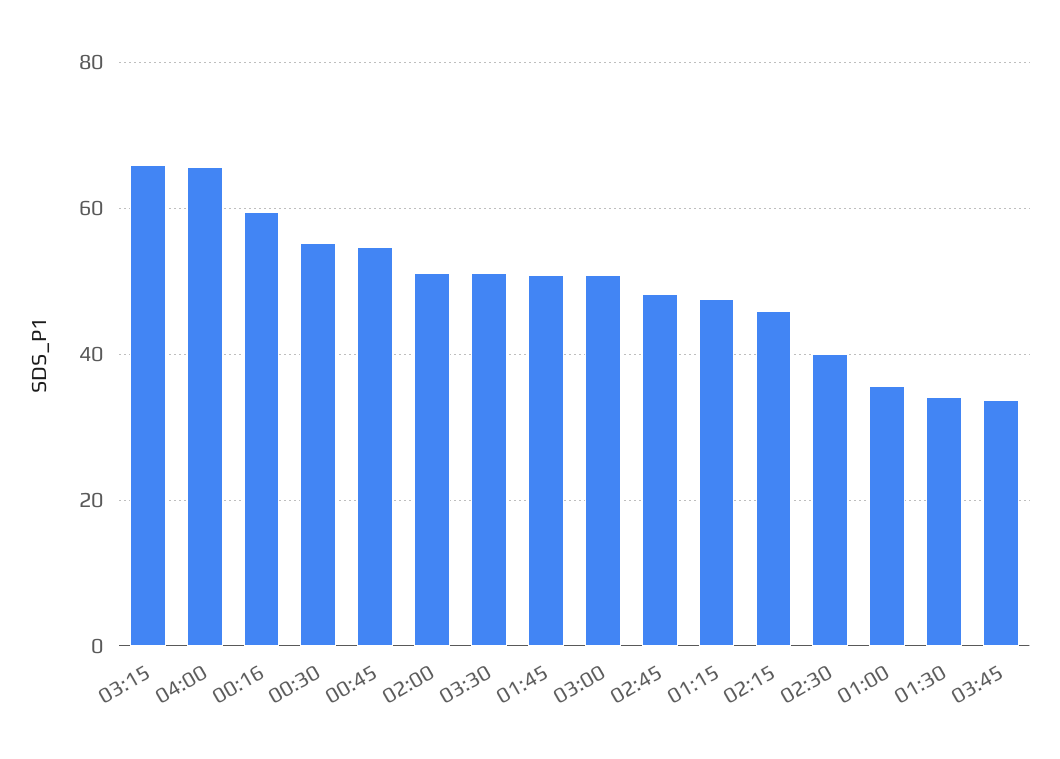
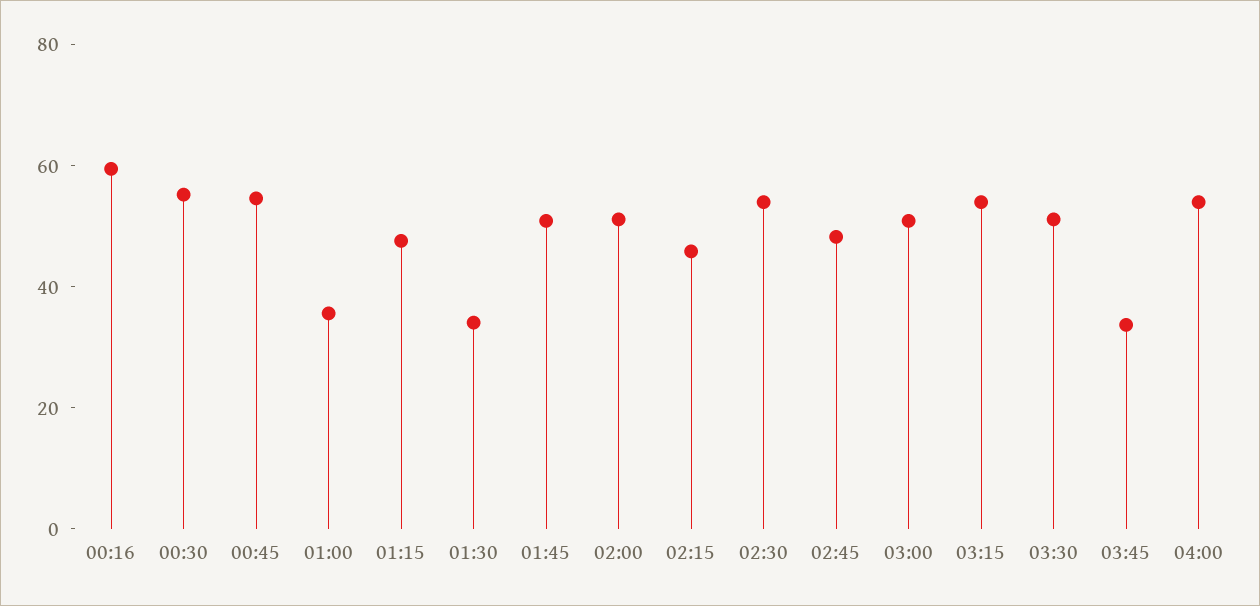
  {
-   "03:15": 66,
+   "03:15": 55,
-   "04:00": 66,
+   "04:00": 55,
    "00:16": 60,
    "00:30": 56,
    "00:45": 54,
    "02:00": 52,
    "03:30": 52,
    "01:45": 50,
    "03:00": 50,
    "02:45": 48,
    "01:15": 48,
    "02:15": 46,
-   "02:30": 40,
+   "02:30": 55,
    "01:00": 36,
    "01:30": 34,
    "03:45": 34
  }

